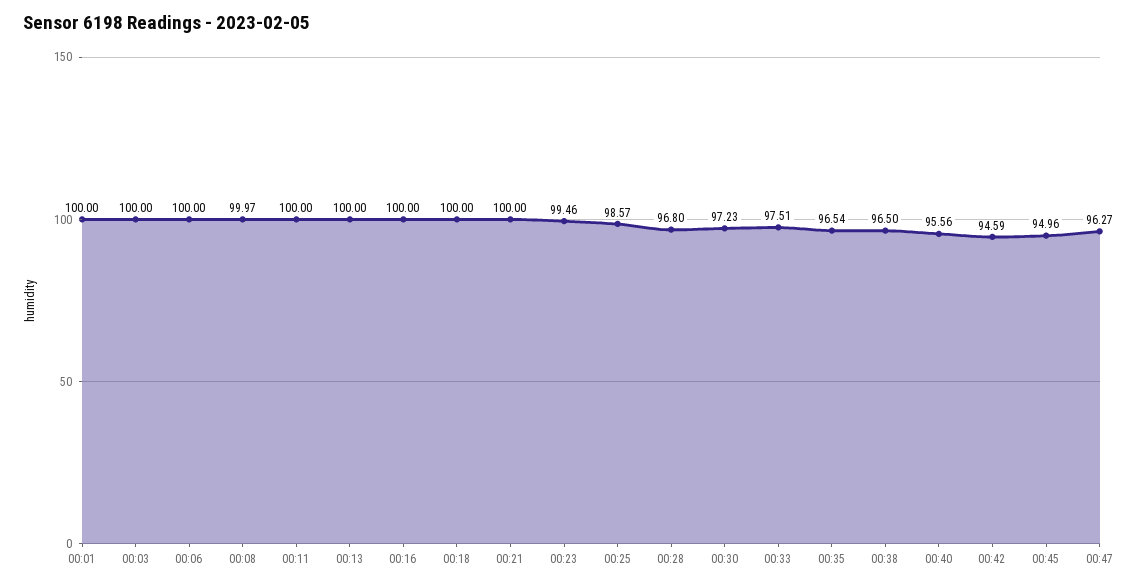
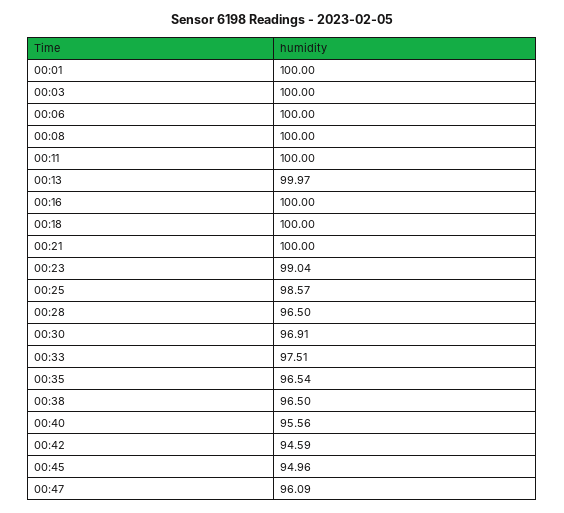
  {
    "00:01": 100,
    "00:03": 100,
    "00:06": 100,
-   "00:08": 99.97,
+   "00:08": 100,
    "00:11": 100,
-   "00:13": 100,
+   "00:13": 99.97,
    "00:16": 100,
    "00:18": 100,
    "00:21": 100,
-   "00:23": 99.46,
+   "00:23": 99.04,
    "00:25": 98.57,
-   "00:28": 96.8,
+   "00:28": 96.5,
-   "00:30": 97.23,
+   "00:30": 96.91,
    "00:33": 97.51,
    "00:35": 96.54,
    "00:38": 96.5,
    "00:40": 95.56,
    "00:42": 94.59,
    "00:45": 94.96,
-   "00:47": 96.27
+   "00:47": 96.09
  }

